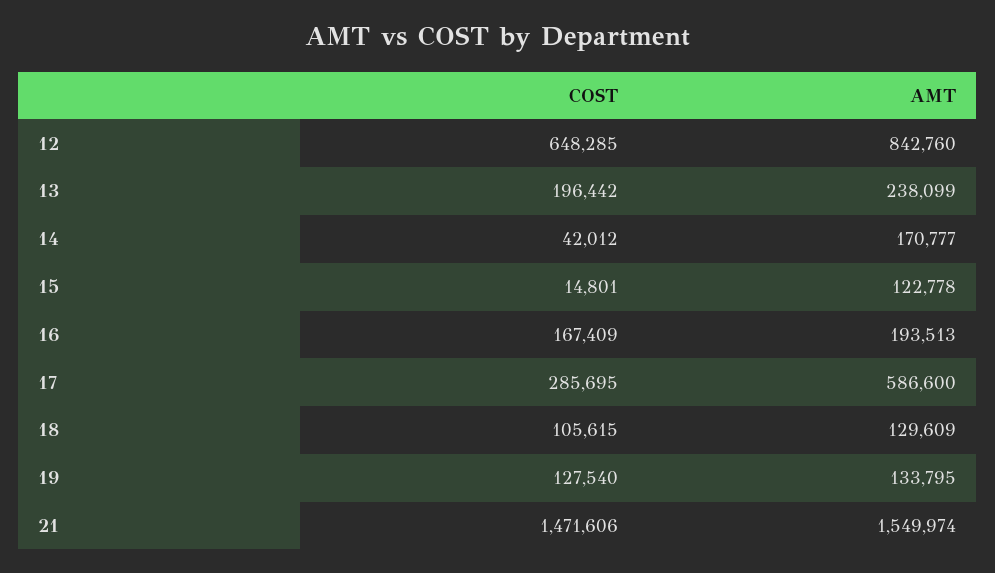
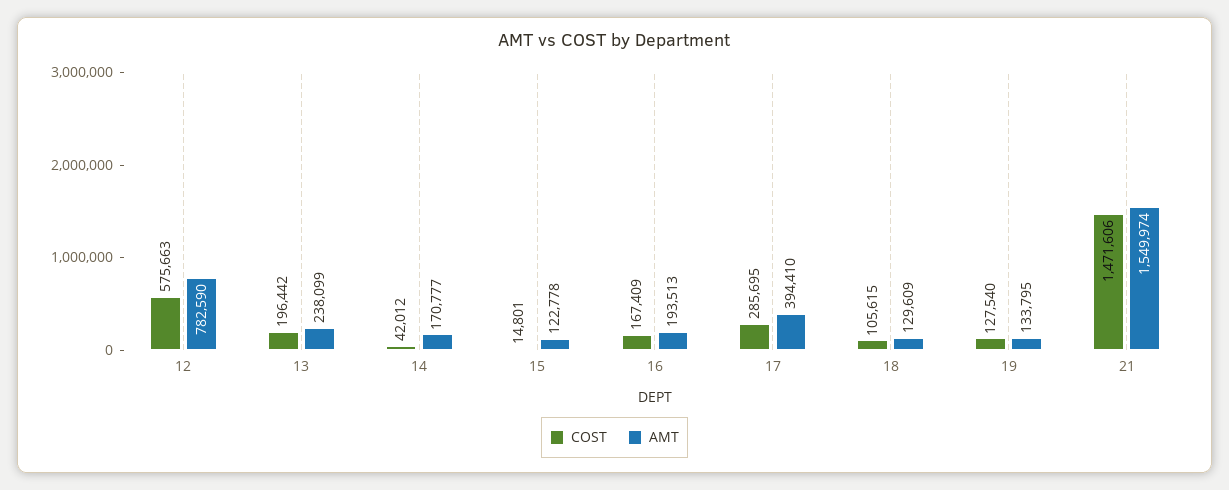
  {
    "COST": {
-     "12": 648285,
+     "12": 575663,
      "13": 196442,
      "14": 42012,
      "15": 14801,
      "16": 167409,
      "17": 285695,
      "18": 105615,
      "19": 127540,
      "21": 1471606
    },
    "AMT": {
-     "12": 842760,
+     "12": 782590,
      "13": 238099,
      "14": 170777,
      "15": 122778,
      "16": 193513,
-     "17": 586600,
+     "17": 394410,
      "18": 129609,
      "19": 133795,
      "21": 1549974
    }
  }

